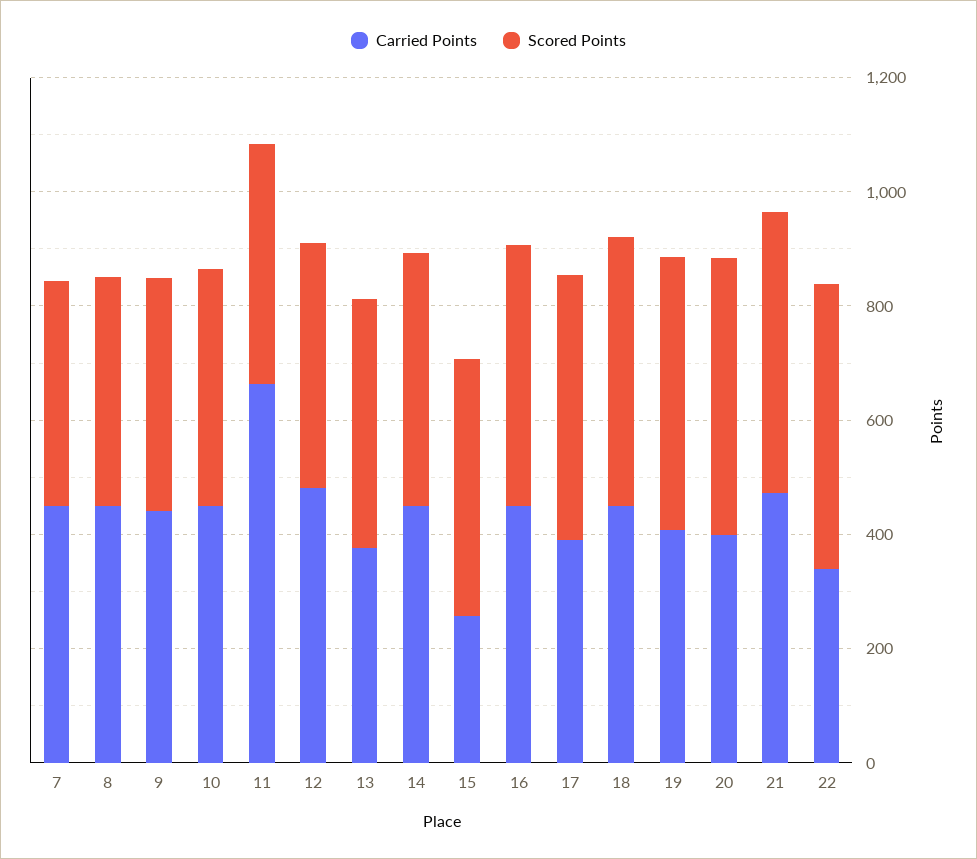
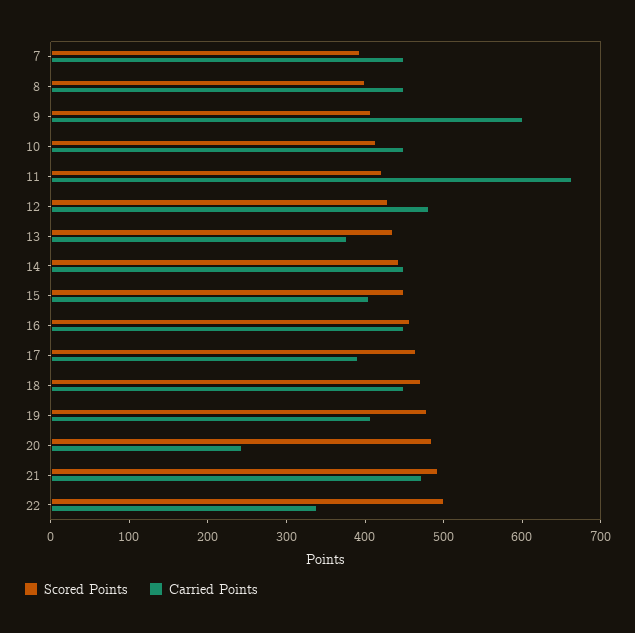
  {
    "Carried Points": {
      "7": 460,
      "8": 460,
-     "9": 450,
+     "9": 600,
      "10": 460,
      "11": 660,
      "12": 480,
      "13": 380,
      "14": 460,
-     "15": 250,
+     "15": 400,
      "16": 460,
      "17": 400,
      "18": 460,
      "19": 400,
-     "20": 400,
+     "20": 240,
      "21": 480,
      "22": 340
    },
    "Scored Points": {
      "7": 400,
      "8": 400,
      "9": 400,
      "10": 420,
      "11": 420,
      "12": 420,
      "13": 440,
      "14": 440,
      "15": 460,
      "16": 460,
      "17": 460,
      "18": 480,
      "19": 480,
      "20": 480,
      "21": 500,
      "22": 500
    }
  }

